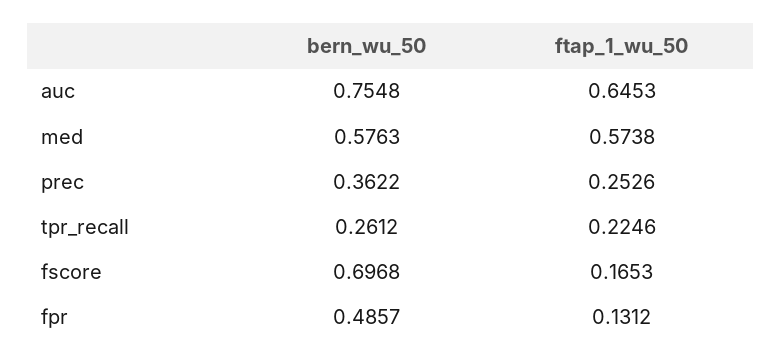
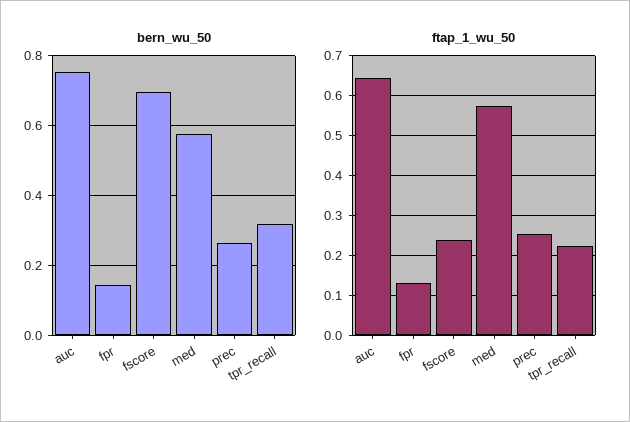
  {
    "bern_wu_50": {
      "auc": 0.7548,
      "med": 0.5763,
-     "prec": 0.3622,
+     "prec": 0.26,
-     "tpr_recall": 0.2612,
+     "tpr_recall": 0.32,
      "fscore": 0.6968,
-     "fpr": 0.4857
+     "fpr": 0.14
    },
    "ftap_1_wu_50": {
      "auc": 0.6453,
      "med": 0.5738,
      "prec": 0.2526,
      "tpr_recall": 0.2246,
-     "fscore": 0.1653,
+     "fscore": 0.24,
      "fpr": 0.1312
    }
  }

